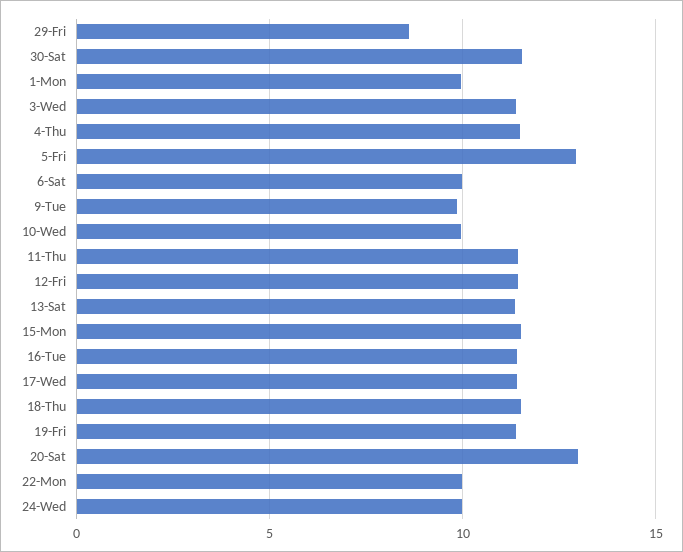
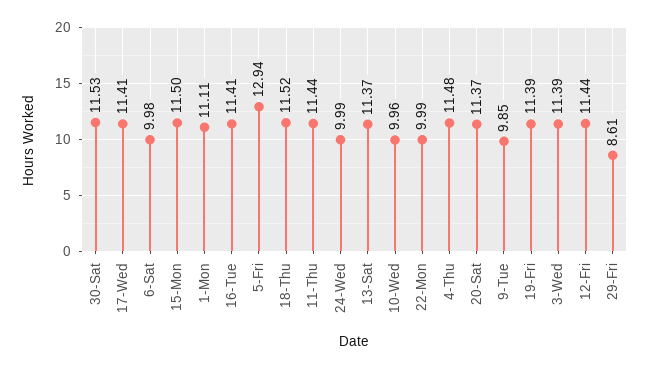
  {
    "29-Fri": 8.61,
    "30-Sat": 11.53,
-   "1-Mon": 10,
+   "1-Mon": 11.11,
    "3-Wed": 11.39,
    "4-Thu": 11.48,
    "5-Fri": 12.94,
    "6-Sat": 9.98,
    "9-Tue": 9.85,
    "10-Wed": 9.96,
    "11-Thu": 11.44,
    "12-Fri": 11.44,
    "13-Sat": 11.37,
    "15-Mon": 11.5,
    "16-Tue": 11.41,
    "17-Wed": 11.41,
    "18-Thu": 11.52,
    "19-Fri": 11.39,
-   "20-Sat": 13,
+   "20-Sat": 11.37,
    "22-Mon": 9.99,
    "24-Wed": 9.99
  }

